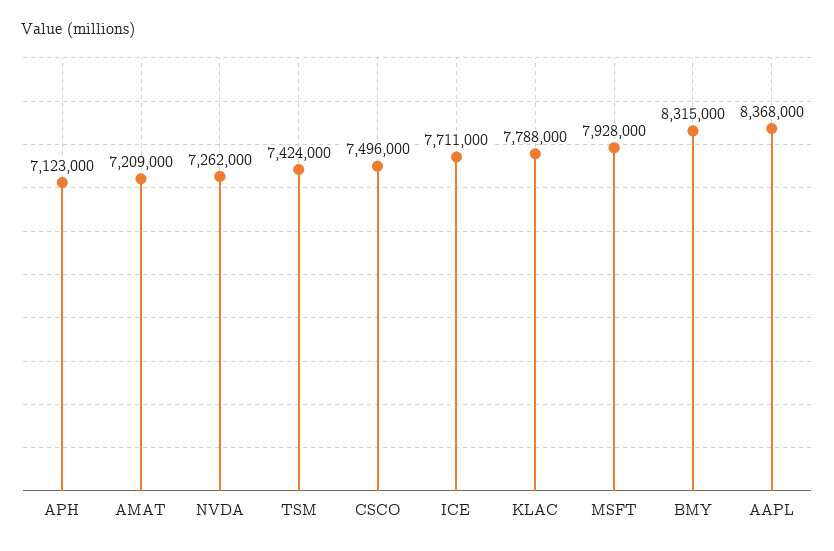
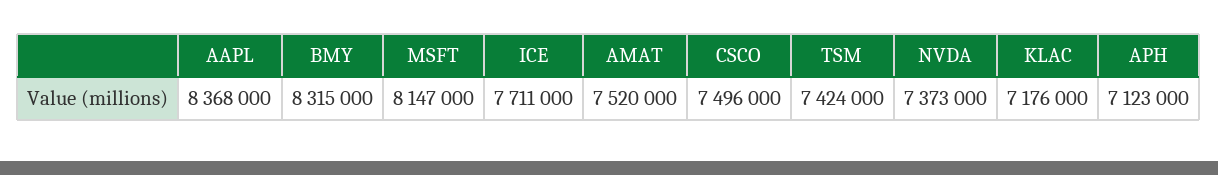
  {
    "APH": 7123000,
-   "AMAT": 7209000,
+   "AMAT": 7520000,
-   "NVDA": 7262000,
+   "NVDA": 7373000,
    "TSM": 7424000,
    "CSCO": 7496000,
    "ICE": 7711000,
-   "KLAC": 7788000,
+   "KLAC": 7176000,
-   "MSFT": 7928000,
+   "MSFT": 8147000,
    "BMY": 8315000,
    "AAPL": 8368000
  }

